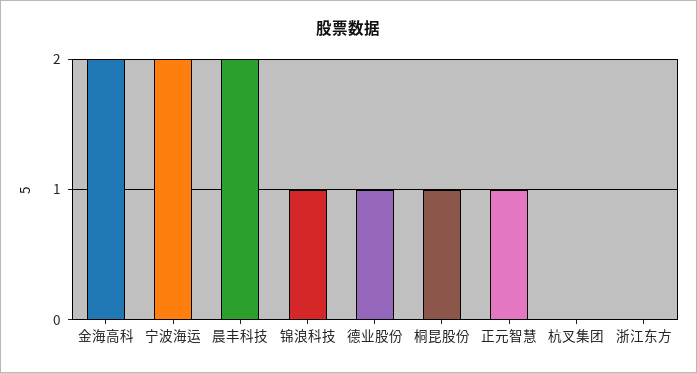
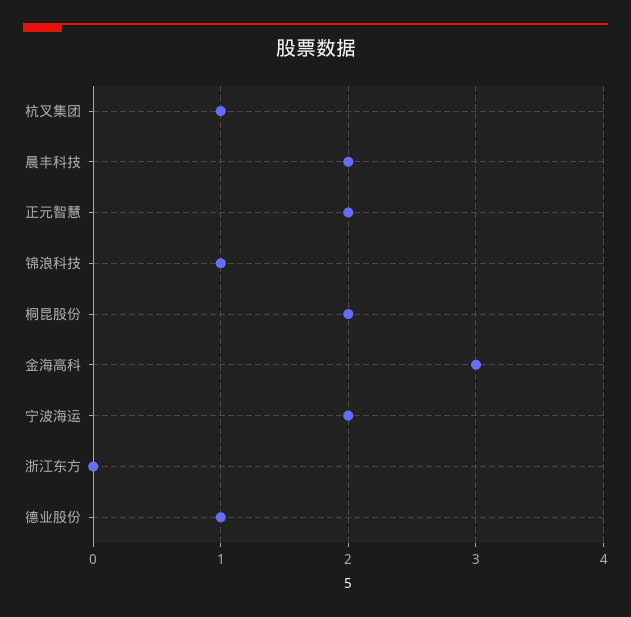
  {
-   "金海高科": 2,
+   "金海高科": 3,
    "宁波海运": 2,
    "晨丰科技": 2,
    "锦浪科技": 1,
    "德业股份": 1,
-   "桐昆股份": 1,
+   "桐昆股份": 2,
-   "正元智慧": 1,
+   "正元智慧": 2,
-   "杭叉集团": 0,
+   "杭叉集团": 1,
    "浙江东方": 0
  }

